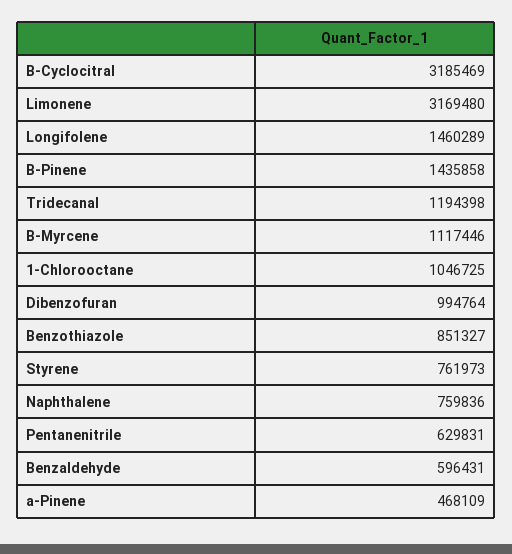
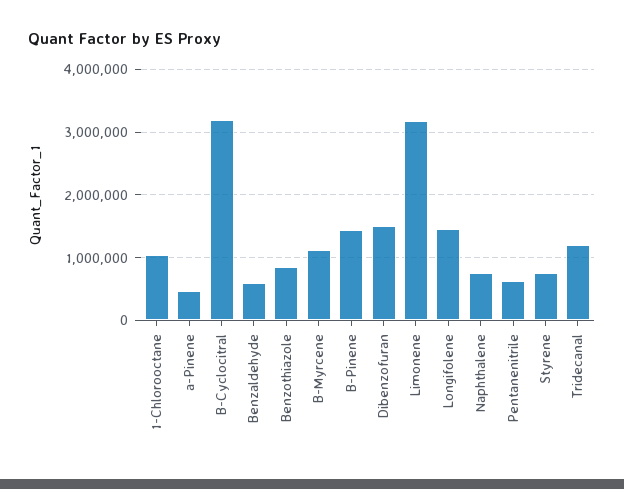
  {
    "B-Cyclocitral": 3185469,
    "Limonene": 3169480,
    "Longifolene": 1460289,
    "B-Pinene": 1435858,
    "Tridecanal": 1194398,
    "B-Myrcene": 1117446,
    "1-Chlorooctane": 1046725,
-   "Dibenzofuran": 994764,
+   "Dibenzofuran": 1500000,
    "Benzothiazole": 851327,
    "Styrene": 761973,
    "Naphthalene": 759836,
    "Pentanenitrile": 629831,
    "Benzaldehyde": 596431,
    "a-Pinene": 468109
  }

